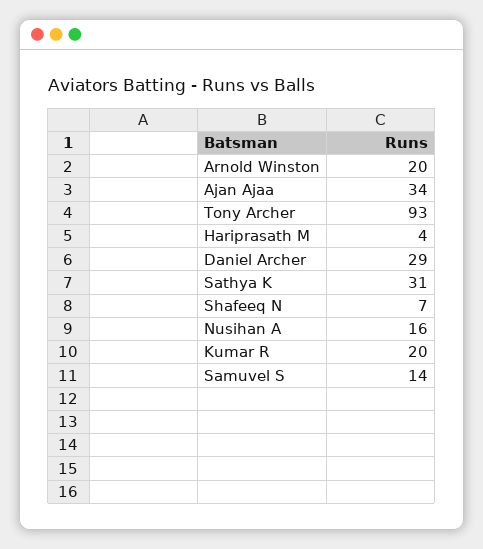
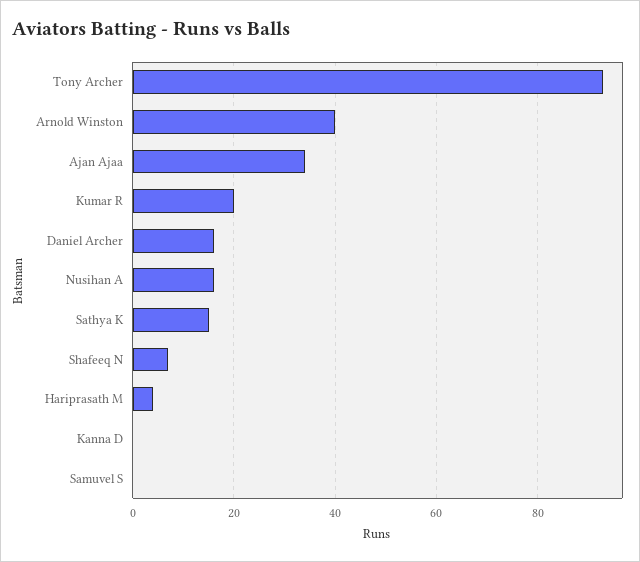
  {
-   "Arnold Winston": 20,
+   "Arnold Winston": 40,
    "Ajan Ajaa": 34,
    "Tony Archer": 93,
    "Hariprasath M": 4,
-   "Daniel Archer": 29,
+   "Daniel Archer": 15,
-   "Sathya K": 31,
+   "Sathya K": 15,
    "Shafeeq N": 7,
    "Nusihan A": 16,
    "Kumar R": 20,
-   "Samuvel S": 14
+   "Samuvel S": 0,
+   "Kanna D": 0
  }

